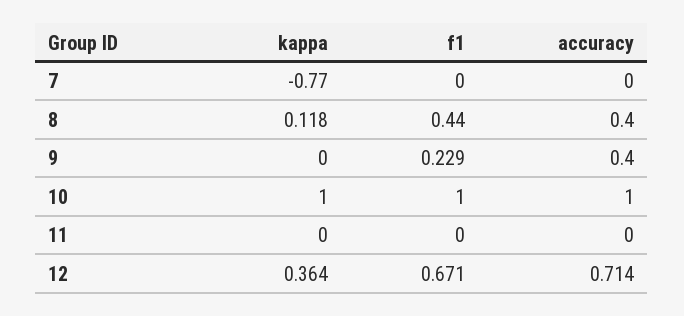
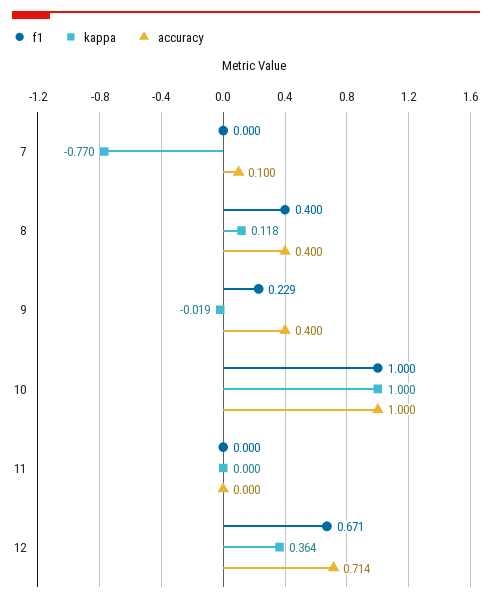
  {
    "kappa": {
      "7": -0.77,
      "8": 0.118,
-     "9": 0,
+     "9": -0.019,
      "10": 1,
      "11": 0,
      "12": 0.364
    },
    "f1": {
      "7": 0,
-     "8": 0.44,
+     "8": 0.4,
      "9": 0.229,
      "10": 1,
      "11": 0,
      "12": 0.671
    },
    "accuracy": {
-     "7": 0,
+     "7": 0.1,
      "8": 0.4,
      "9": 0.4,
      "10": 1,
      "11": 0,
      "12": 0.714
    }
  }

